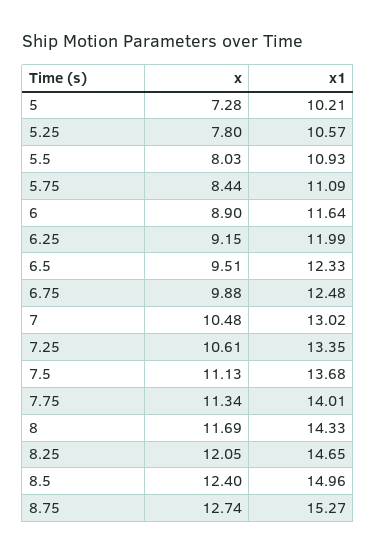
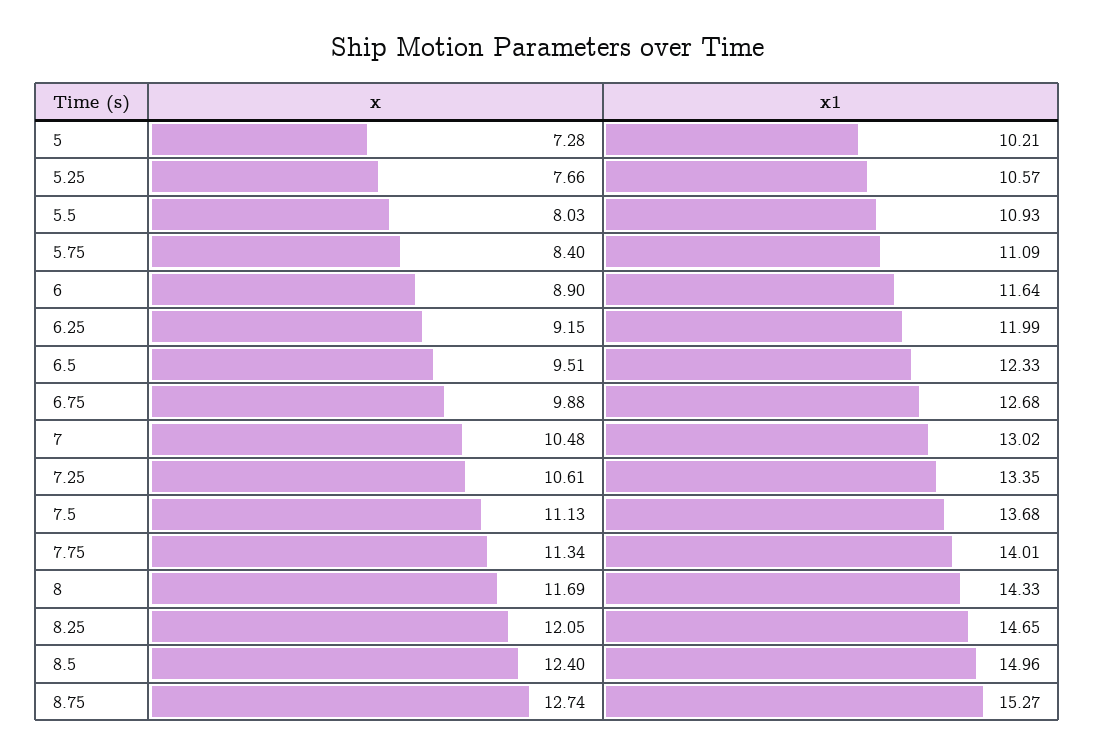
  {
    "x": {
      "5": 7.28,
-     "5.25": 7.8,
+     "5.25": 7.66,
      "5.5": 8.03,
-     "5.75": 8.44,
+     "5.75": 8.4,
      "6": 8.9,
      "6.25": 9.15,
      "6.5": 9.51,
      "6.75": 9.88,
      "7": 10.48,
      "7.25": 10.61,
      "7.5": 11.13,
      "7.75": 11.34,
      "8": 11.69,
      "8.25": 12.05,
      "8.5": 12.4,
      "8.75": 12.74
    },
    "x1": {
      "5": 10.21,
      "5.25": 10.57,
      "5.5": 10.93,
      "5.75": 11.09,
      "6": 11.64,
      "6.25": 11.99,
      "6.5": 12.33,
-     "6.75": 12.48,
+     "6.75": 12.68,
      "7": 13.02,
      "7.25": 13.35,
      "7.5": 13.68,
      "7.75": 14.01,
      "8": 14.33,
      "8.25": 14.65,
      "8.5": 14.96,
      "8.75": 15.27
    }
  }

